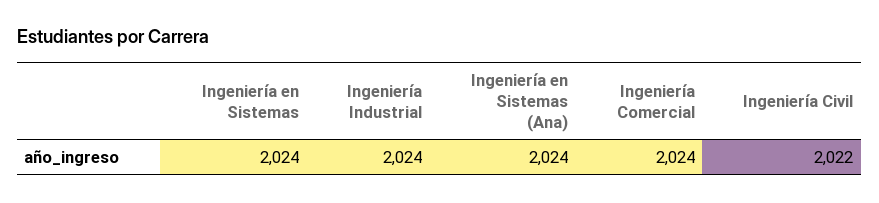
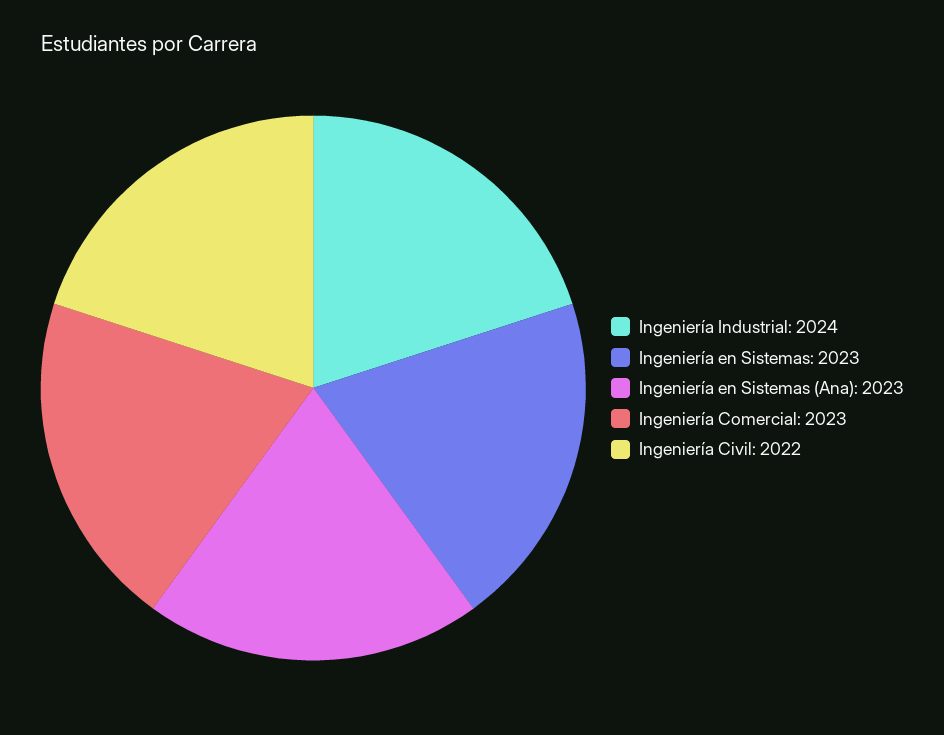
  {
-   "Ingeniería en Sistemas": 2024,
+   "Ingeniería en Sistemas": 2023,
    "Ingeniería Industrial": 2024,
-   "Ingeniería en Sistemas (Ana)": 2024,
+   "Ingeniería en Sistemas (Ana)": 2023,
-   "Ingeniería Comercial": 2024,
+   "Ingeniería Comercial": 2023,
    "Ingeniería Civil": 2022
  }

